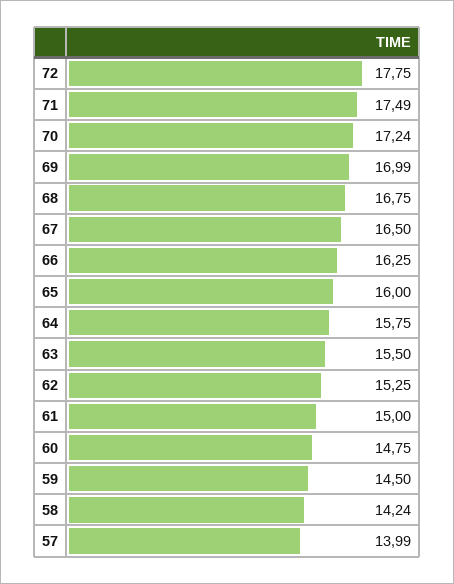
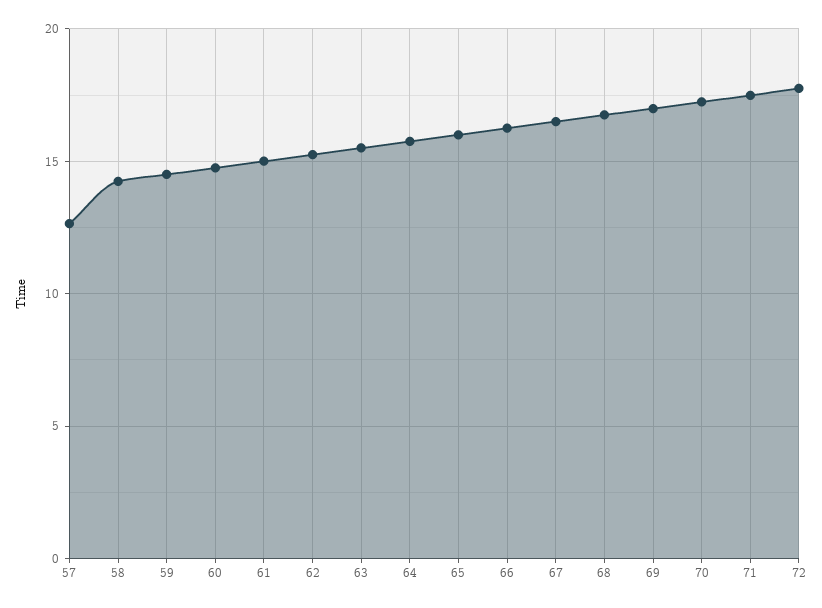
  {
    "72": 17.75,
    "71": 17.49,
    "70": 17.24,
    "69": 16.99,
    "68": 16.75,
    "67": 16.5,
    "66": 16.25,
    "65": 16,
    "64": 15.75,
    "63": 15.5,
    "62": 15.25,
    "61": 15,
    "60": 14.75,
    "59": 14.5,
    "58": 14.24,
-   "57": 13.99
+   "57": 12.5
  }

